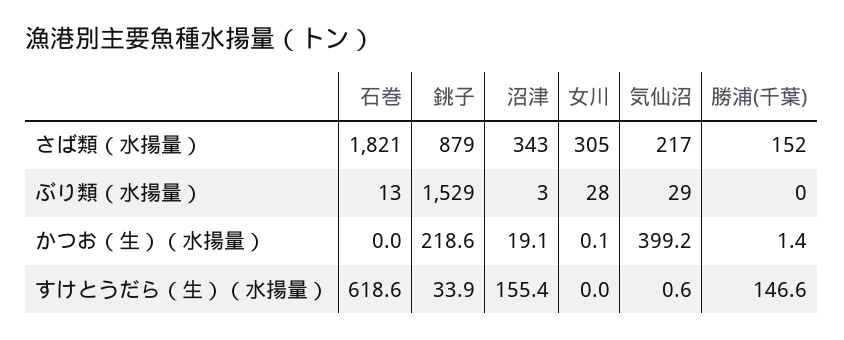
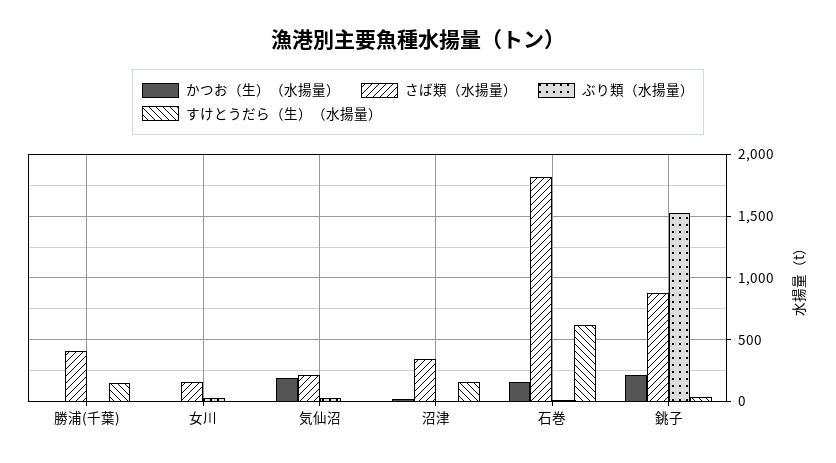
  {
    "さば類（水揚量）": {
      "石巻": 1821,
      "銚子": 879,
      "沼津": 343,
-     "女川": 305,
+     "女川": 150,
      "気仙沼": 217,
-     "勝浦(千葉)": 152
+     "勝浦(千葉)": 400
    },
    "ぶり類（水揚量）": {
      "石巻": 13,
      "銚子": 1529,
      "沼津": 3,
      "女川": 28,
      "気仙沼": 29,
      "勝浦(千葉)": 0
    },
    "かつお（生）（水揚量）": {
-     "石巻": 0,
+     "石巻": 150,
      "銚子": 218.6,
      "沼津": 19.1,
      "女川": 0.1,
-     "気仙沼": 399.2,
+     "気仙沼": 200,
      "勝浦(千葉)": 1.4
    },
    "すけとうだら（生）（水揚量）": {
      "石巻": 618.6,
      "銚子": 33.9,
      "沼津": 155.4,
      "女川": 0,
      "気仙沼": 0.6,
      "勝浦(千葉)": 146.6
    }
  }

